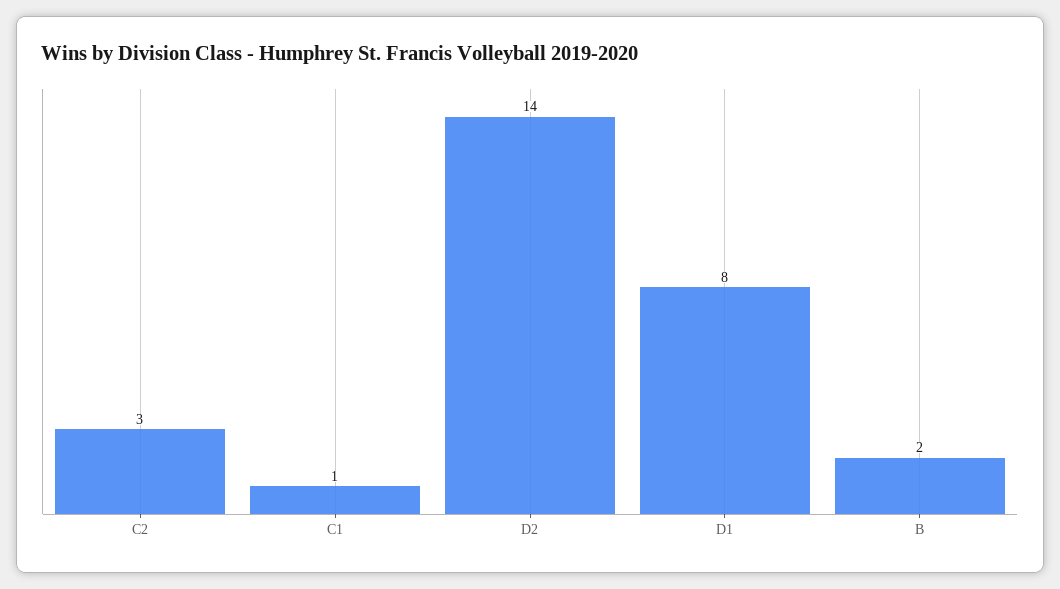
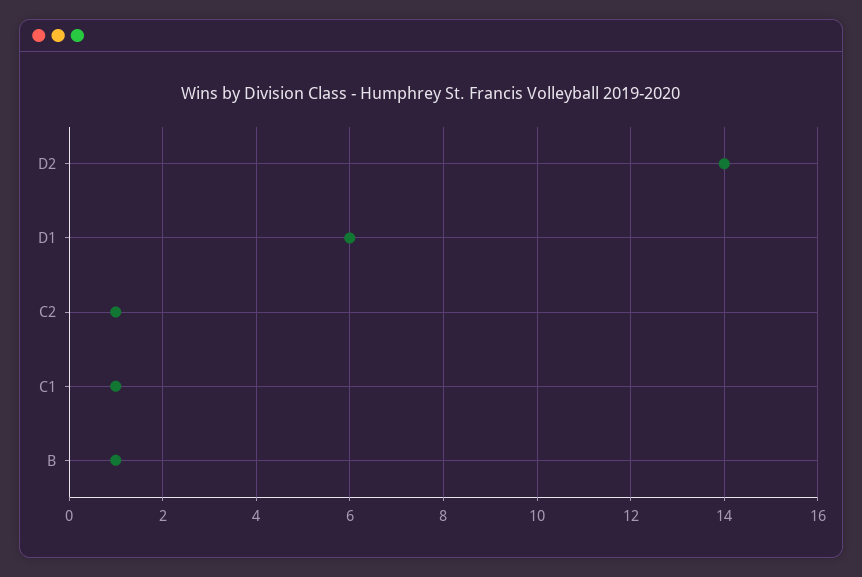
  {
-   "C2": 3,
+   "C2": 1,
    "C1": 1,
    "D2": 14,
-   "D1": 8,
+   "D1": 6,
-   "B": 2
+   "B": 1
  }

